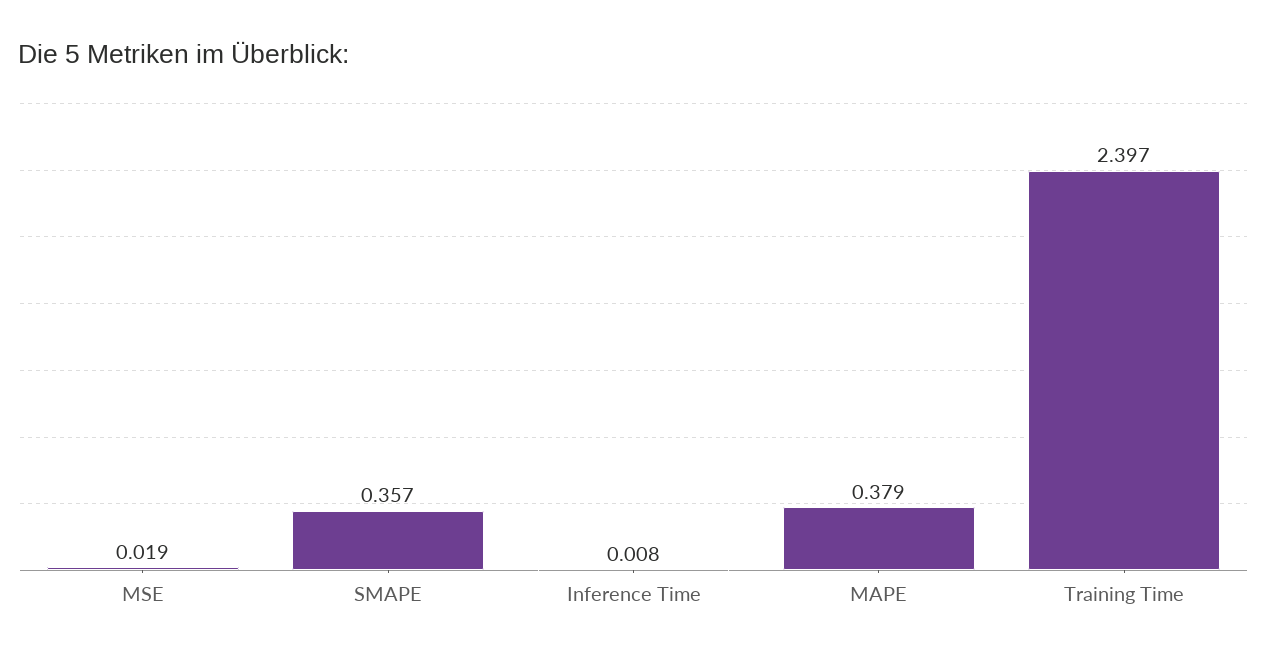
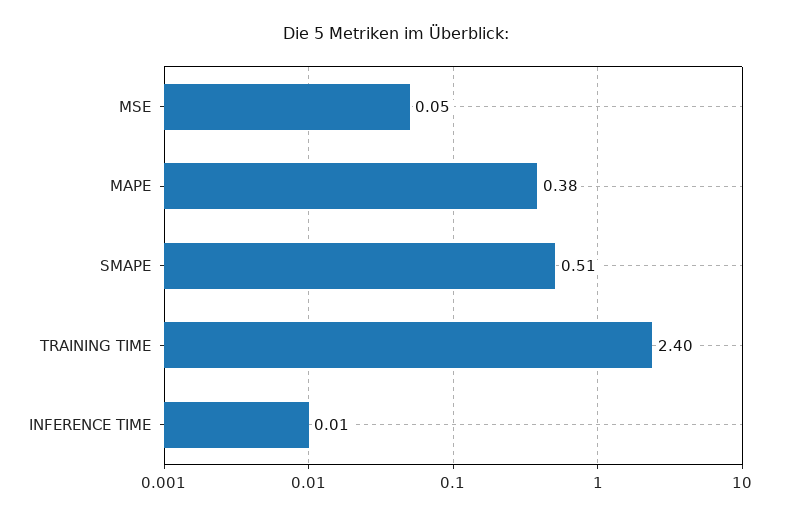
  {
-   "MSE": 0.019,
+   "MSE": 0.05,
-   "SMAPE": 0.357,
+   "SMAPE": 0.51,
    "Inference Time": 0.008,
    "MAPE": 0.379,
    "Training Time": 2.397
  }

